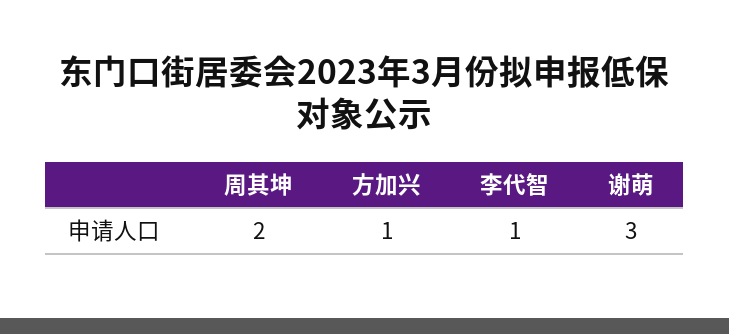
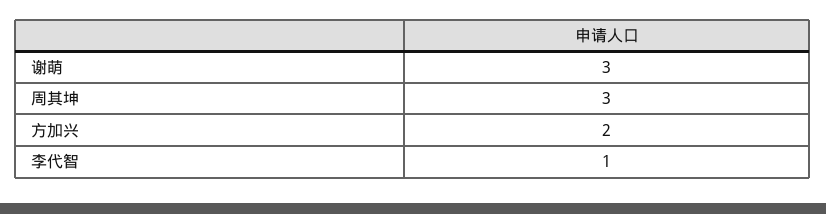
  {
-   "周其坤": 2,
+   "周其坤": 3,
-   "方加兴": 1,
+   "方加兴": 2,
    "李代智": 1,
    "谢萌": 3
  }

